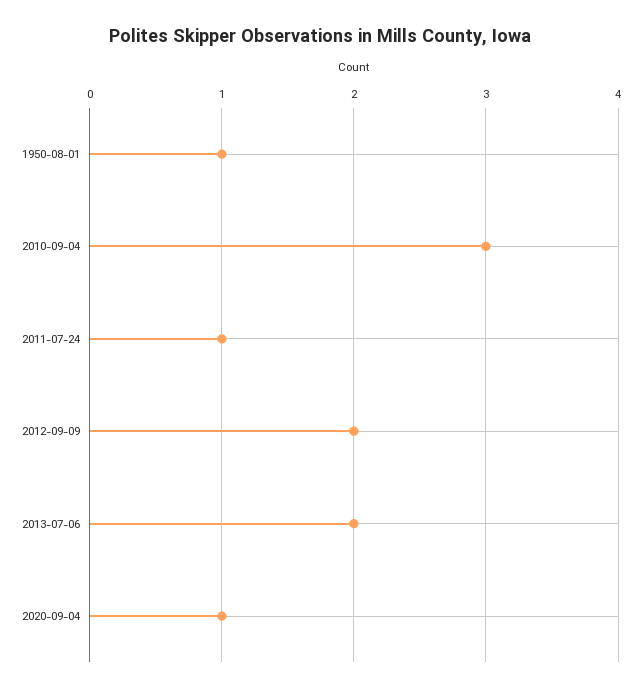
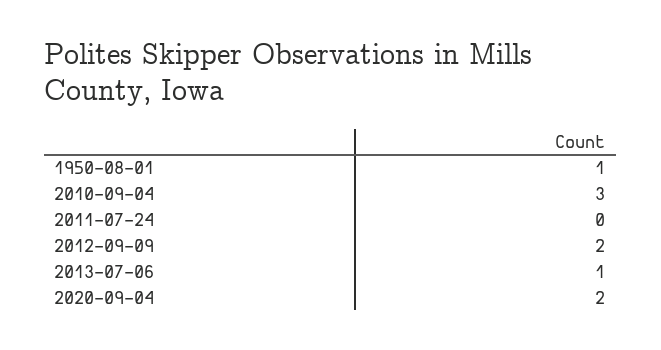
  {
    "1950-08-01": 1,
    "2010-09-04": 3,
-   "2011-07-24": 1,
+   "2011-07-24": 0,
    "2012-09-09": 2,
-   "2013-07-06": 2,
+   "2013-07-06": 1,
-   "2020-09-04": 1
+   "2020-09-04": 2
  }

